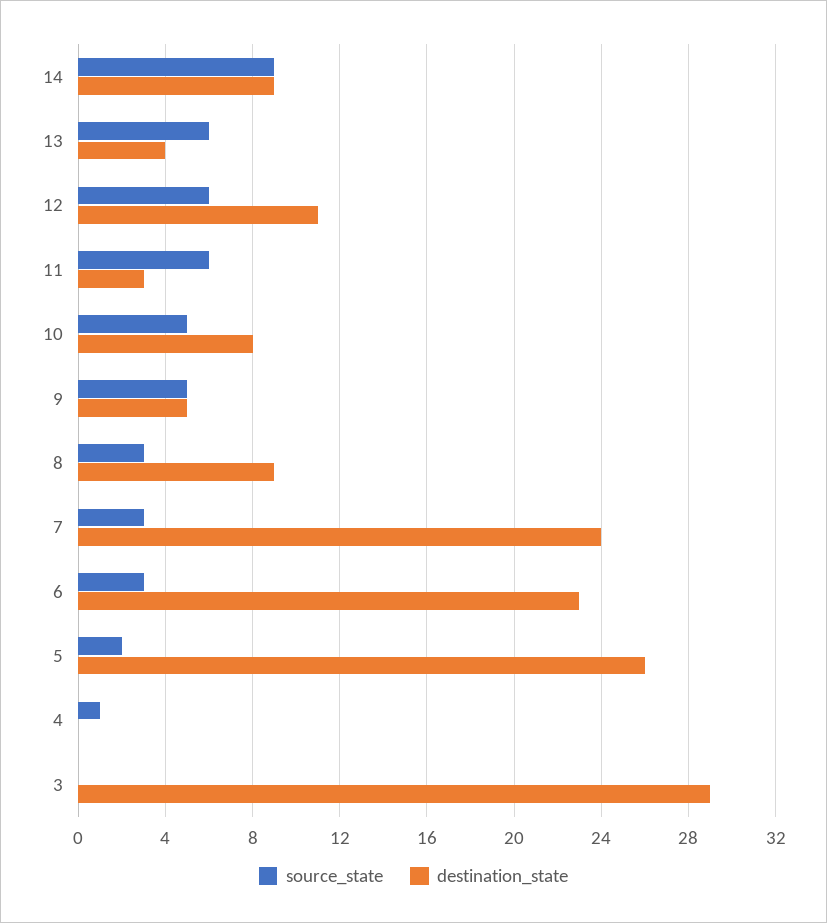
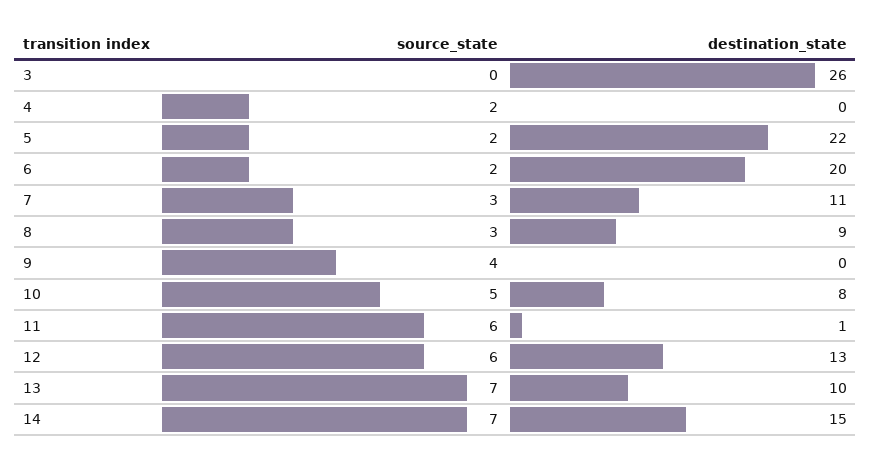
  {
    "source_state": {
-     "14": 9,
+     "14": 7,
-     "13": 6,
+     "13": 7,
      "12": 6,
      "11": 6,
      "10": 5,
-     "9": 5,
+     "9": 4,
      "8": 3,
      "7": 3,
-     "6": 3,
+     "6": 2,
      "5": 2,
-     "4": 1,
+     "4": 2,
      "3": 0
    },
    "destination_state": {
-     "14": 9,
+     "14": 15,
-     "13": 4,
+     "13": 10,
-     "12": 11,
+     "12": 13,
-     "11": 3,
+     "11": 1,
      "10": 8,
-     "9": 5,
+     "9": 0,
      "8": 9,
-     "7": 24,
+     "7": 11,
-     "6": 23,
+     "6": 20,
-     "5": 26,
+     "5": 22,
      "4": 0,
-     "3": 29
+     "3": 26
    }
  }

